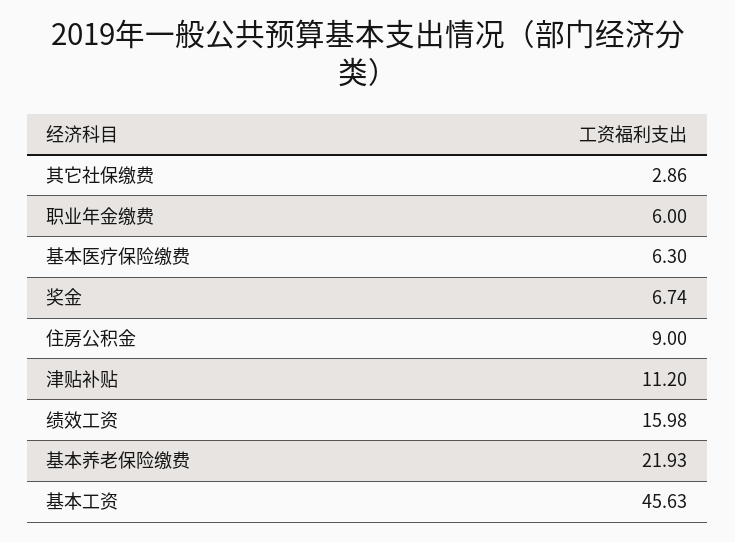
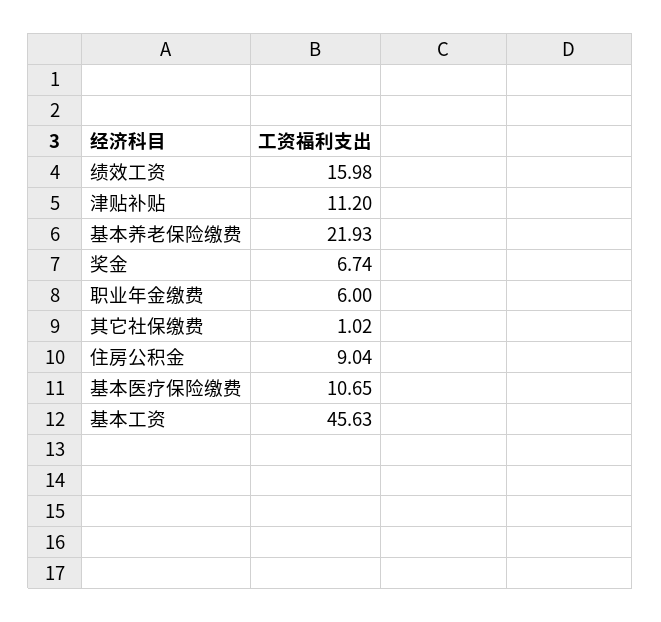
  {
-   "其它社保缴费": 2.86,
+   "其它社保缴费": 1.02,
    "职业年金缴费": 6,
-   "基本医疗保险缴费": 6.3,
+   "基本医疗保险缴费": 10.65,
    "奖金": 6.74,
-   "住房公积金": 9,
+   "住房公积金": 9.04,
    "津贴补贴": 11.2,
    "绩效工资": 15.98,
    "基本养老保险缴费": 21.93,
    "基本工资": 45.63
  }

